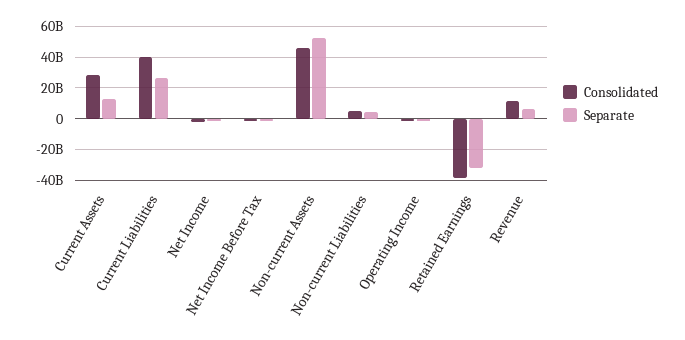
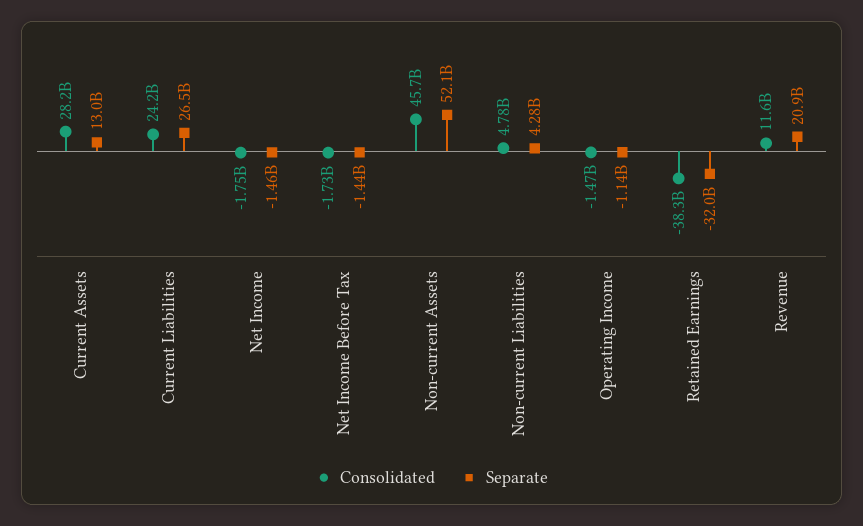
  {
    "Consolidated": {
      "Current Assets": 28200000000,
-     "Current Liabilities": 40000000000,
+     "Current Liabilities": 24200000000,
      "Net Income": -1750000000,
      "Net Income Before Tax": -1730000000,
      "Non-current Assets": 45700000000,
      "Non-current Liabilities": 4780000000,
      "Operating Income": -1470000000,
      "Retained Earnings": -38300000000,
      "Revenue": 11600000000
    },
    "Separate": {
      "Current Assets": 13000000000,
      "Current Liabilities": 26500000000,
      "Net Income": -1460000000,
      "Net Income Before Tax": -1440000000,
      "Non-current Assets": 52100000000,
      "Non-current Liabilities": 4280000000,
      "Operating Income": -1140000000,
      "Retained Earnings": -32000000000,
-     "Revenue": 5000000000
+     "Revenue": 20900000000
    }
  }

